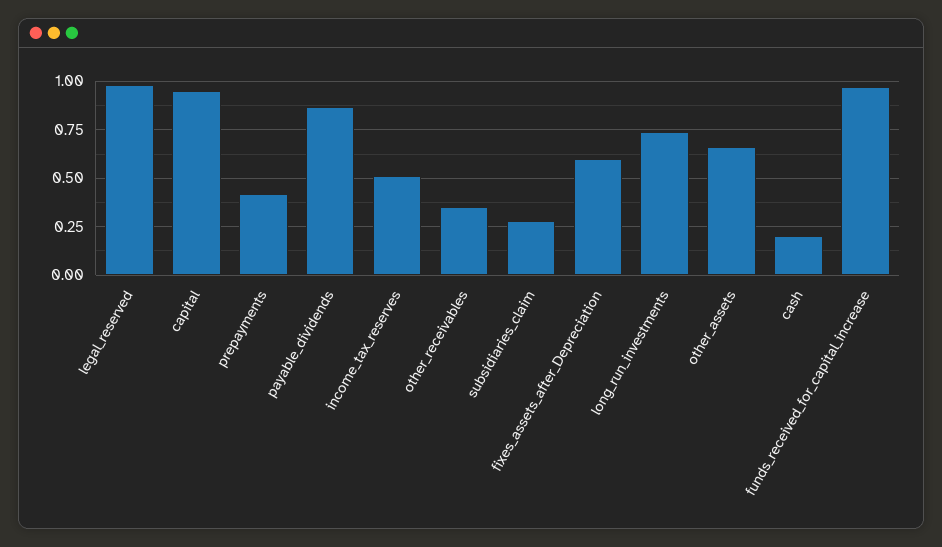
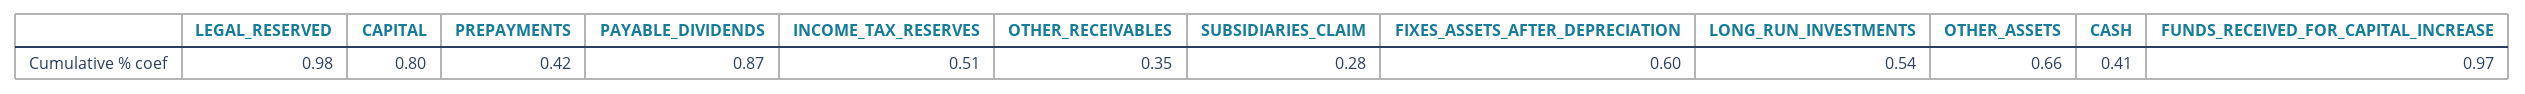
  {
    "legal_reserved": 0.98,
-   "capital": 0.95,
+   "capital": 0.8,
    "prepayments": 0.42,
    "payable_dividends": 0.87,
    "income_tax_reserves": 0.51,
    "other_receivables": 0.35,
    "subsidiaries_claim": 0.28,
    "fixes_assets_after_Depreciation": 0.6,
-   "long_run_investments": 0.75,
+   "long_run_investments": 0.54,
    "other_assets": 0.66,
-   "cash": 0.2,
+   "cash": 0.41,
    "funds_received_for_capital_increase": 0.97
  }

